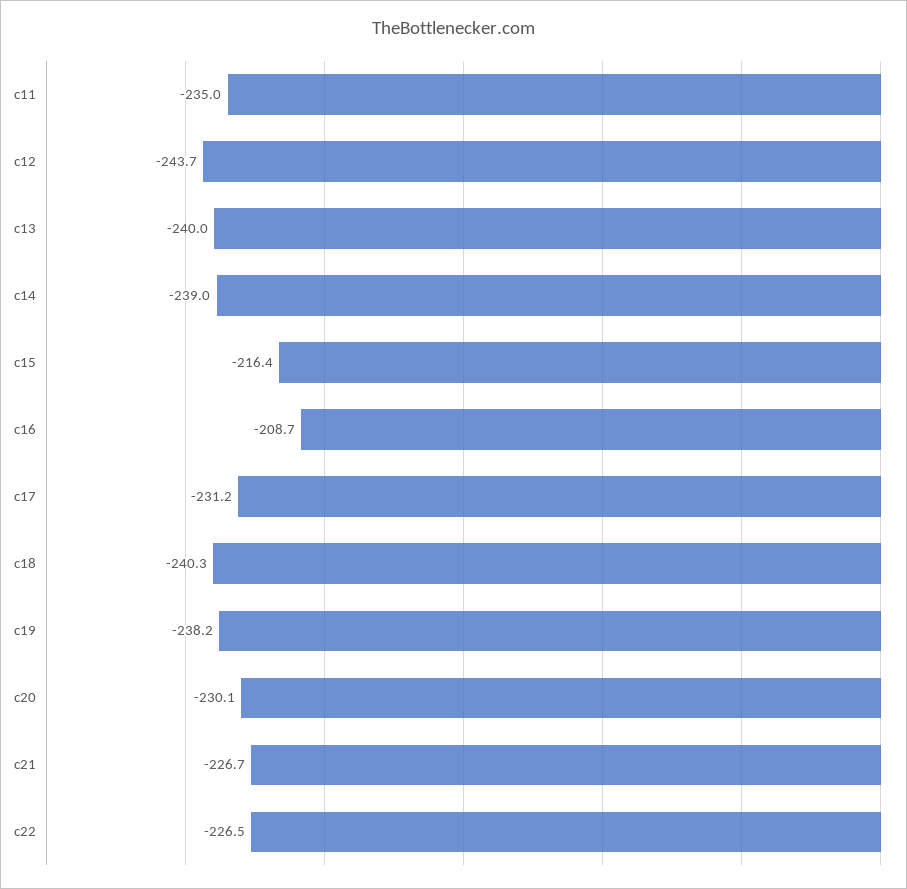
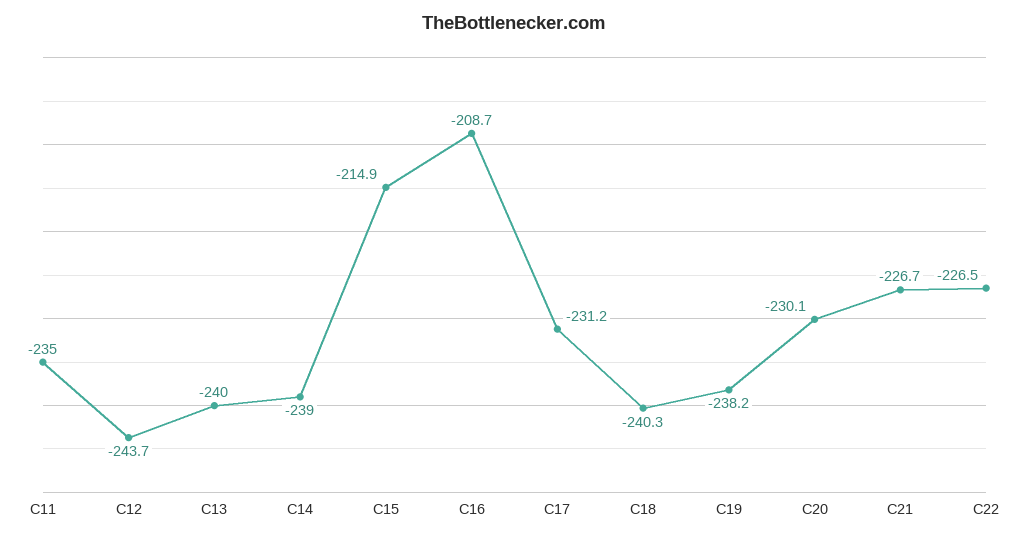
  {
    "c11": -235,
    "c12": -243.7,
    "c13": -240,
    "c14": -239,
-   "c15": -216.4,
+   "c15": -214.9,
    "c16": -208.7,
    "c17": -231.2,
    "c18": -240.3,
    "c19": -238.2,
    "c20": -230.1,
    "c21": -226.7,
    "c22": -226.5
  }

